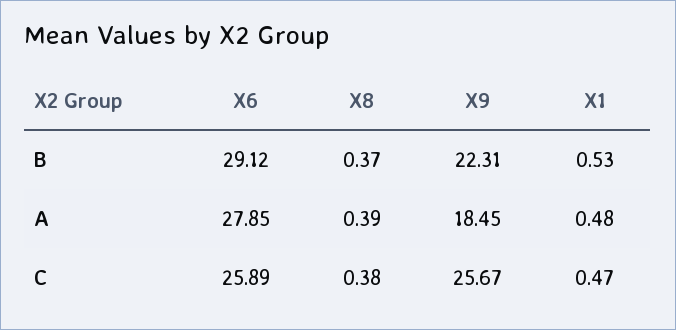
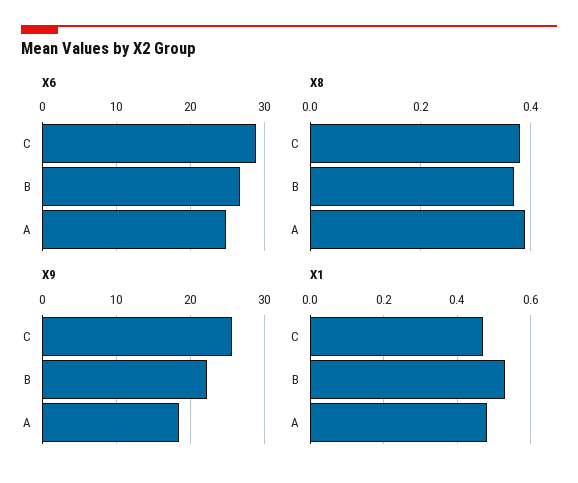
  {
    "X6": {
-     "B": 29.12,
+     "B": 27,
-     "A": 27.85,
+     "A": 25,
-     "C": 25.89
+     "C": 29
    },
    "X8": {
      "B": 0.37,
      "A": 0.39,
      "C": 0.38
    },
    "X9": {
      "B": 22.31,
      "A": 18.45,
      "C": 25.67
    },
    "X1": {
      "B": 0.53,
      "A": 0.48,
      "C": 0.47
    }
  }

